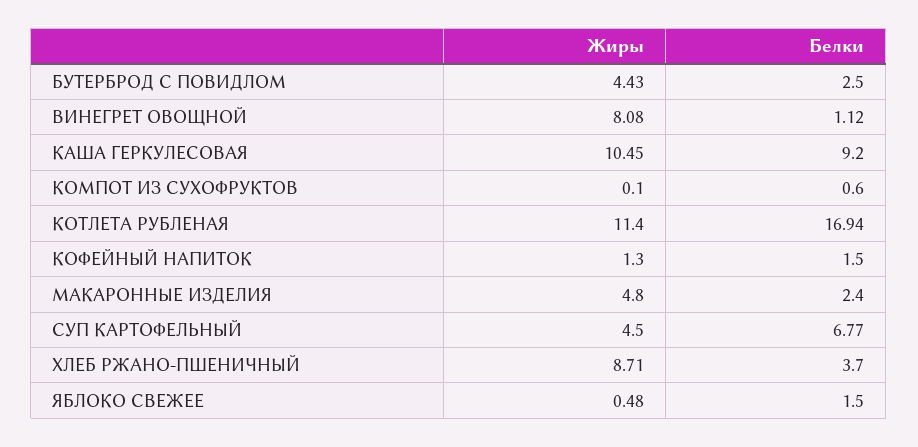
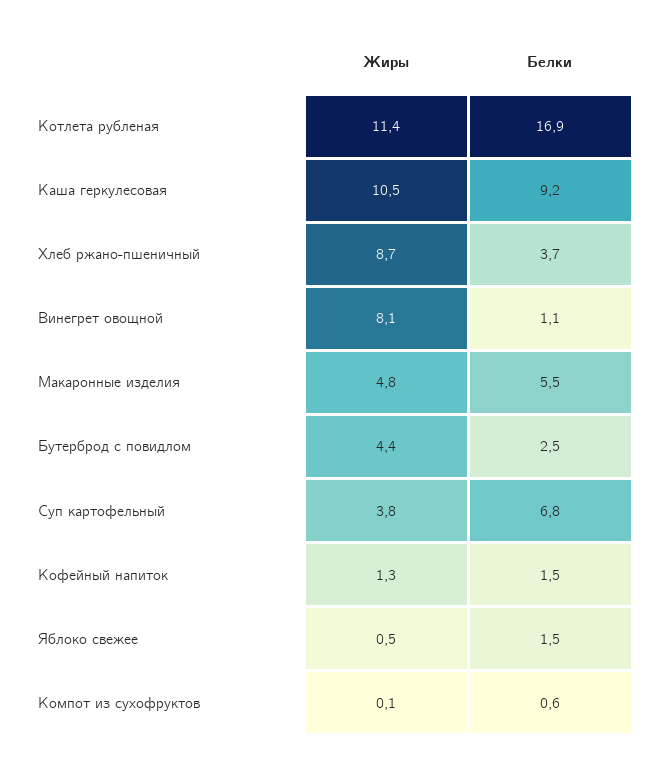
  {
    "Жиры": {
      "БУТЕРБРОД С ПОВИДЛОМ": 4.43,
      "ВИНЕГРЕТ ОВОЩНОЙ": 8.08,
      "КАША ГЕРКУЛЕСОВАЯ": 10.45,
      "КОМПОТ ИЗ СУХОФРУКТОВ": 0.1,
      "КОТЛЕТА РУБЛЕНАЯ": 11.4,
      "КОФЕЙНЫЙ НАПИТОК": 1.3,
      "МАКАРОННЫЕ ИЗДЕЛИЯ": 4.8,
-     "СУП КАРТОФЕЛЬНЫЙ": 4.5,
+     "СУП КАРТОФЕЛЬНЫЙ": 3.8,
      "ХЛЕБ РЖАНО-ПШЕНИЧНЫЙ": 8.71,
      "ЯБЛОКО СВЕЖЕЕ": 0.48
    },
    "Белки": {
      "БУТЕРБРОД С ПОВИДЛОМ": 2.5,
      "ВИНЕГРЕТ ОВОЩНОЙ": 1.12,
      "КАША ГЕРКУЛЕСОВАЯ": 9.2,
      "КОМПОТ ИЗ СУХОФРУКТОВ": 0.6,
      "КОТЛЕТА РУБЛЕНАЯ": 16.94,
      "КОФЕЙНЫЙ НАПИТОК": 1.5,
-     "МАКАРОННЫЕ ИЗДЕЛИЯ": 2.4,
+     "МАКАРОННЫЕ ИЗДЕЛИЯ": 5.5,
      "СУП КАРТОФЕЛЬНЫЙ": 6.77,
      "ХЛЕБ РЖАНО-ПШЕНИЧНЫЙ": 3.7,
      "ЯБЛОКО СВЕЖЕЕ": 1.5
    }
  }

